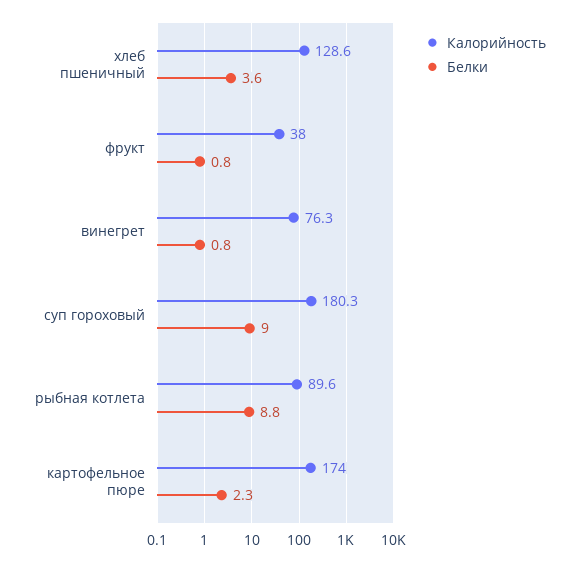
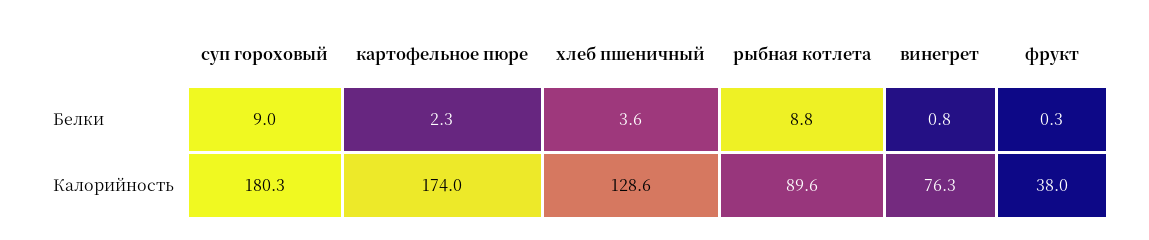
  {
    "Калорийность": {
      "хлеб пшеничный": 128.6,
      "фрукт": 38,
      "винегрет": 76.3,
      "суп гороховый": 180.3,
      "рыбная котлета": 89.6,
      "картофельное пюре": 174
    },
    "Белки": {
      "хлеб пшеничный": 3.6,
-     "фрукт": 0.8,
+     "фрукт": 0.3,
      "винегрет": 0.8,
      "суп гороховый": 9,
      "рыбная котлета": 8.8,
      "картофельное пюре": 2.3
    }
  }

